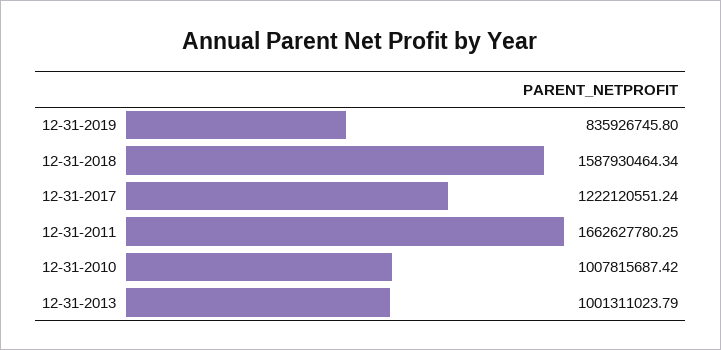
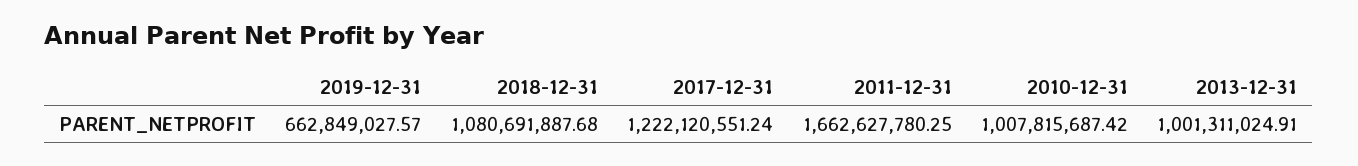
  {
-   "12-31-2019": 835926745.8,
+   "12-31-2019": 662849027.57,
-   "12-31-2018": 1587930464.34,
+   "12-31-2018": 1080691887.68,
    "12-31-2017": 1222120551.24,
    "12-31-2011": 1662627780.25,
    "12-31-2010": 1007815687.42,
-   "12-31-2013": 1001311023.79
+   "12-31-2013": 1001311024.91
  }

